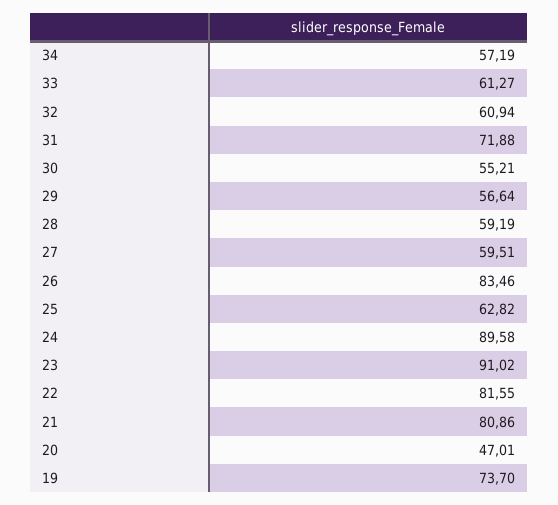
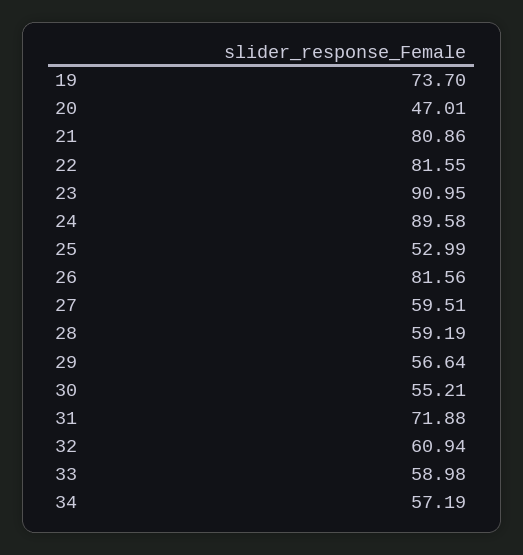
  {
    "34": 57.19,
-   "33": 61.27,
+   "33": 58.98,
    "32": 60.94,
    "31": 71.88,
    "30": 55.21,
    "29": 56.64,
    "28": 59.19,
    "27": 59.51,
-   "26": 83.46,
+   "26": 81.56,
-   "25": 62.82,
+   "25": 52.99,
    "24": 89.58,
-   "23": 91.02,
+   "23": 90.95,
    "22": 81.55,
    "21": 80.86,
    "20": 47.01,
    "19": 73.7
  }

